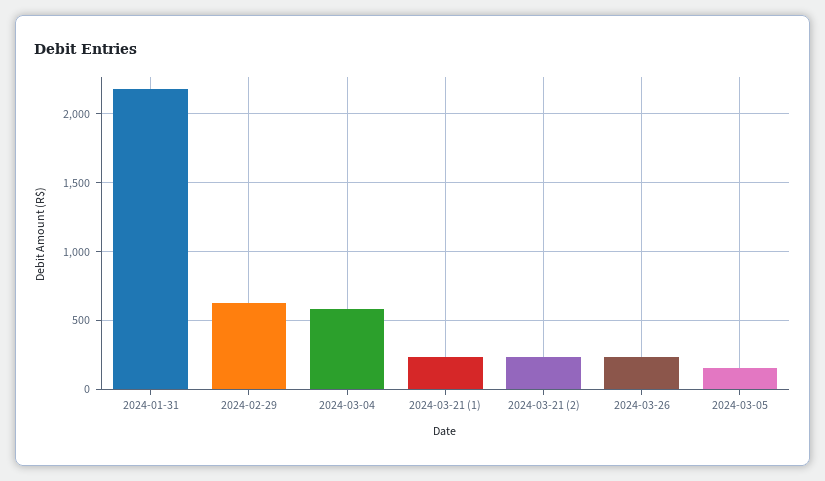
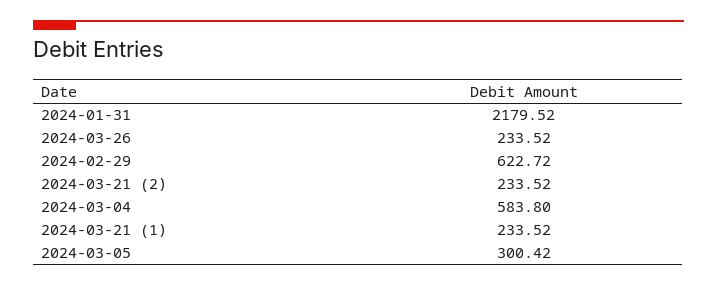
  {
    "2024-01-31": 2179.52,
    "2024-02-29": 622.72,
    "2024-03-04": 583.8,
    "2024-03-21 (1)": 233.52,
    "2024-03-21 (2)": 233.52,
    "2024-03-26": 233.52,
-   "2024-03-05": 150
+   "2024-03-05": 300.42
  }

